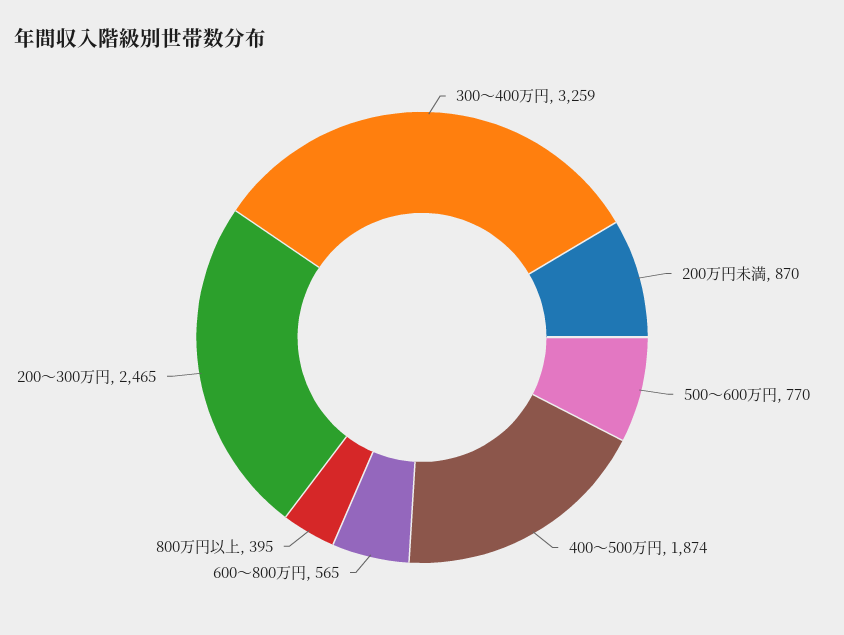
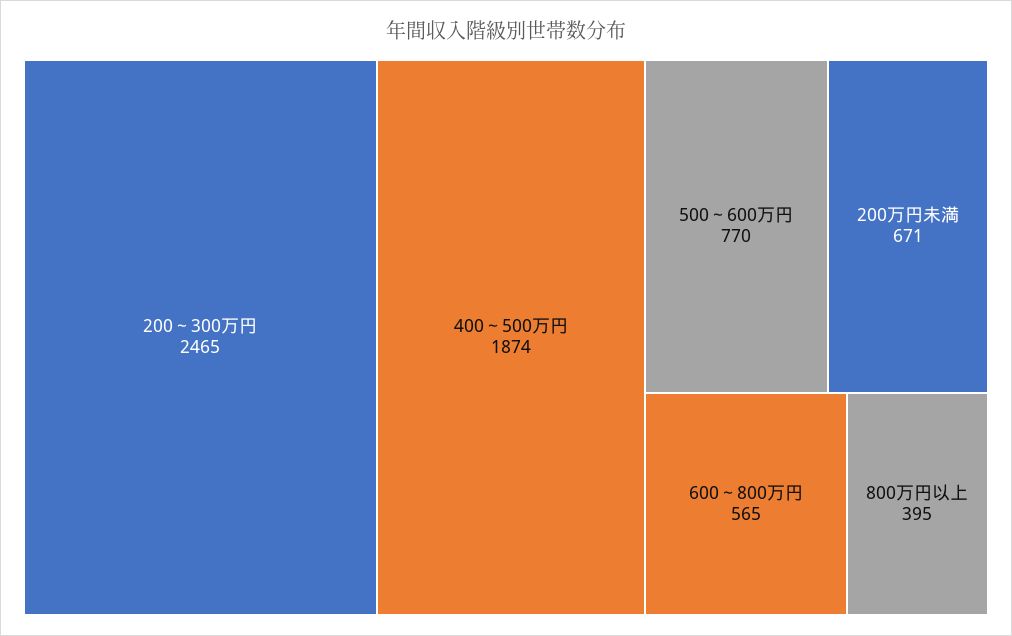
  {
-   "300～400万円": 3259,
-   "200万円未満": 870,
+   "200万円未満": 671,
    "500～600万円": 770,
    "400～500万円": 1874,
    "600～800万円": 565,
    "800万円以上": 395,
    "200～300万円": 2465
  }

